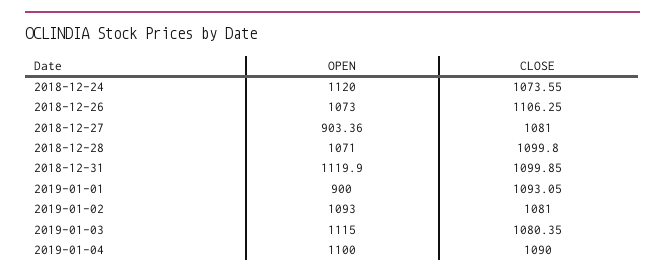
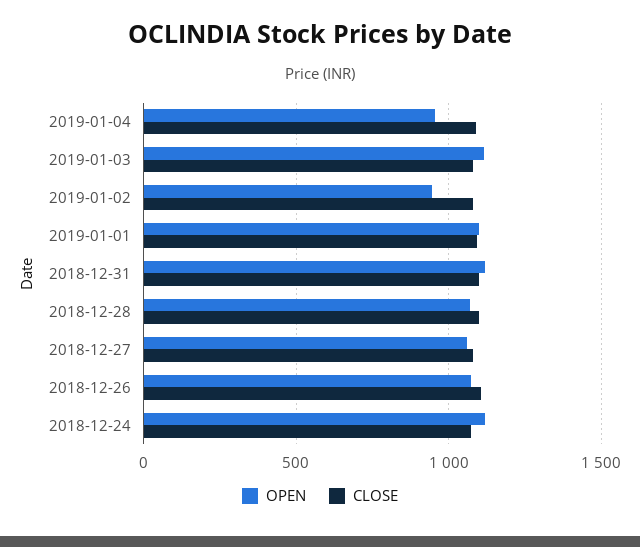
  {
    "OPEN": {
      "2018-12-24": 1120,
      "2018-12-26": 1073,
-     "2018-12-27": 903.36,
+     "2018-12-27": 1050,
      "2018-12-28": 1071,
      "2018-12-31": 1119.9,
-     "2019-01-01": 900,
+     "2019-01-01": 1100,
-     "2019-01-02": 1093,
+     "2019-01-02": 950,
      "2019-01-03": 1115,
-     "2019-01-04": 1100
+     "2019-01-04": 950
    },
    "CLOSE": {
      "2018-12-24": 1073.55,
      "2018-12-26": 1106.25,
      "2018-12-27": 1081,
      "2018-12-28": 1099.8,
      "2018-12-31": 1099.85,
      "2019-01-01": 1093.05,
      "2019-01-02": 1081,
      "2019-01-03": 1080.35,
      "2019-01-04": 1090
    }
  }

